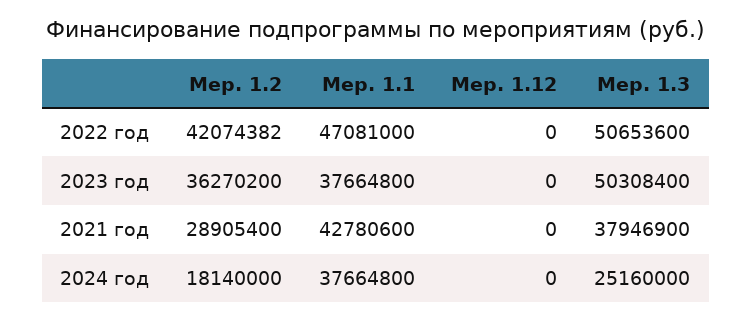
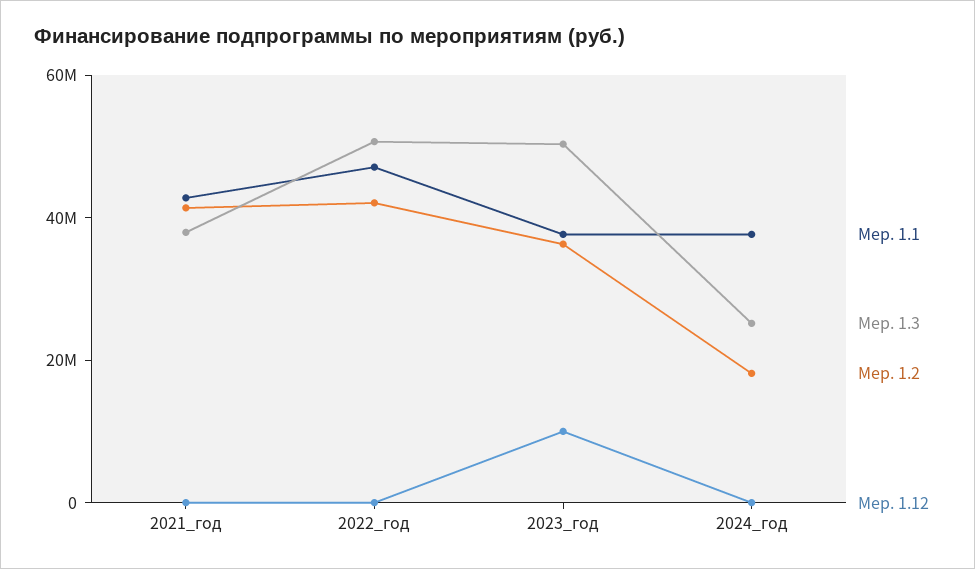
  {
    "Мер. 1.2": {
      "2022 год": 42074382,
      "2023 год": 36270200,
-     "2021 год": 28905400,
+     "2021 год": 40000000,
      "2024 год": 18140000
    },
    "Мер. 1.1": {
      "2022 год": 47081000,
      "2023 год": 37664800,
      "2021 год": 42780600,
      "2024 год": 37664800
    },
    "Мер. 1.12": {
      "2022 год": 0,
-     "2023 год": 0,
+     "2023 год": 10000000,
      "2021 год": 0,
      "2024 год": 0
    },
    "Мер. 1.3": {
      "2022 год": 50653600,
      "2023 год": 50308400,
      "2021 год": 37946900,
      "2024 год": 25160000
    }
  }

